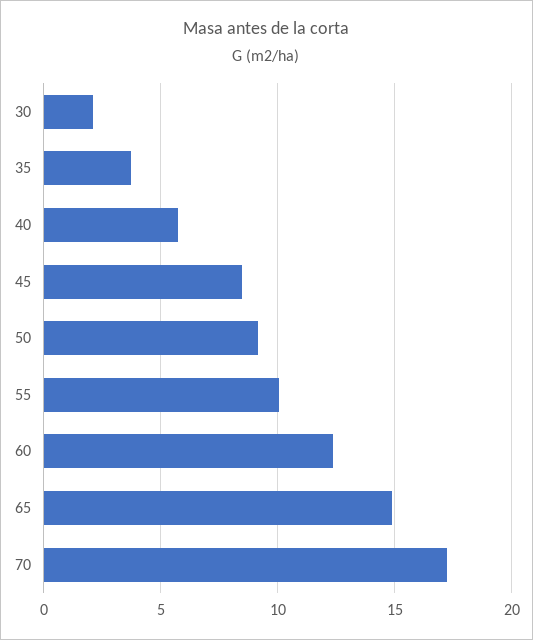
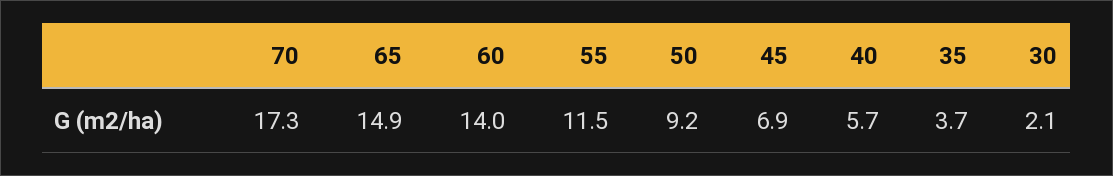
  {
    "30": 2.1,
    "35": 3.7,
    "40": 5.7,
-   "45": 8.5,
+   "45": 6.9,
    "50": 9.2,
-   "55": 10,
+   "55": 11.5,
-   "60": 12.5,
+   "60": 14,
    "65": 14.9,
    "70": 17.3
  }

